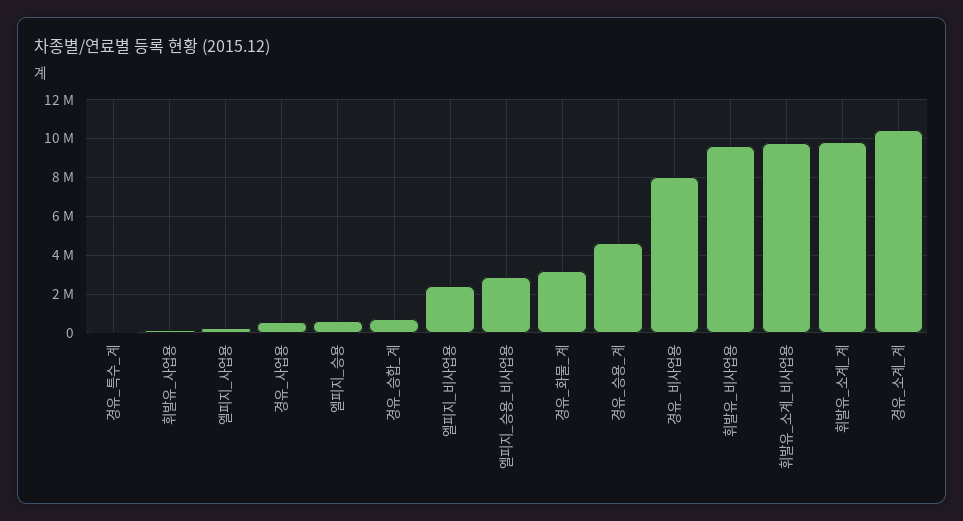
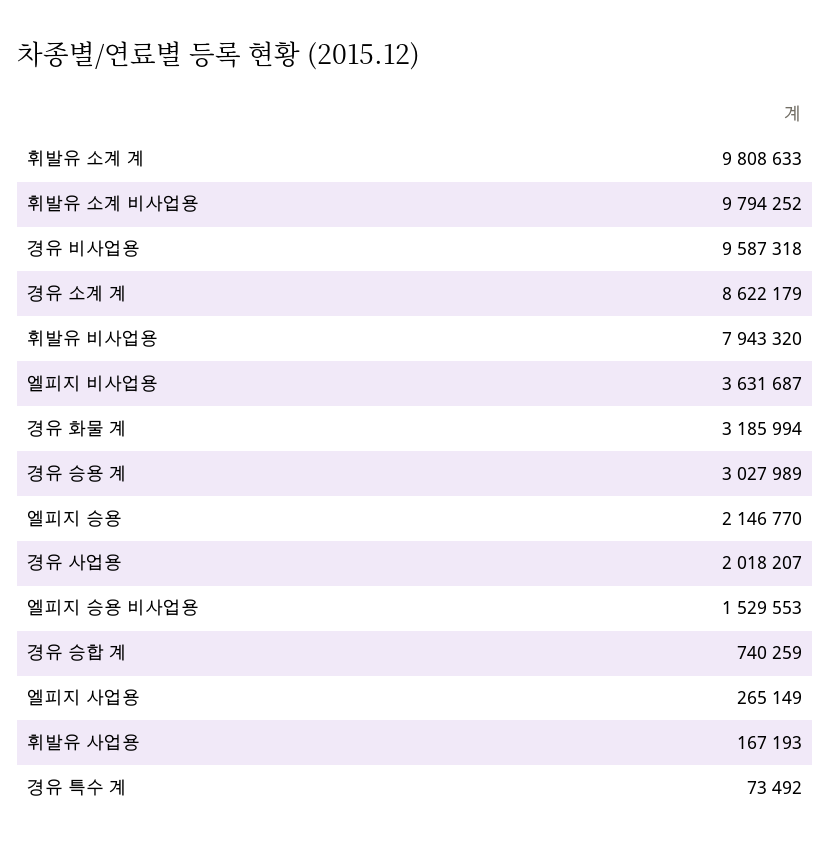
  {
    "경유_특수_계": 73492,
    "휘발유_사업용": 167193,
    "엘피지_사업용": 265149,
-   "경유_사업용": 500000,
+   "경유_사업용": 2018207,
-   "엘피지_승용": 500000,
+   "엘피지_승용": 2146770,
    "경유_승합_계": 740259,
-   "엘피지_비사업용": 2500000,
+   "엘피지_비사업용": 3631687,
-   "엘피지_승용_비사업용": 3000000,
+   "엘피지_승용_비사업용": 1529553,
    "경유_화물_계": 3185994,
-   "경유_승용_계": 4500000,
+   "경유_승용_계": 3027989,
-   "경유_비사업용": 8000000,
+   "경유_비사업용": 9587318,
-   "휘발유_비사업용": 9500000,
+   "휘발유_비사업용": 7943320,
    "휘발유_소계_비사업용": 9794252,
    "휘발유_소계_계": 9808633,
-   "경유_소계_계": 10500000
+   "경유_소계_계": 8622179
  }

